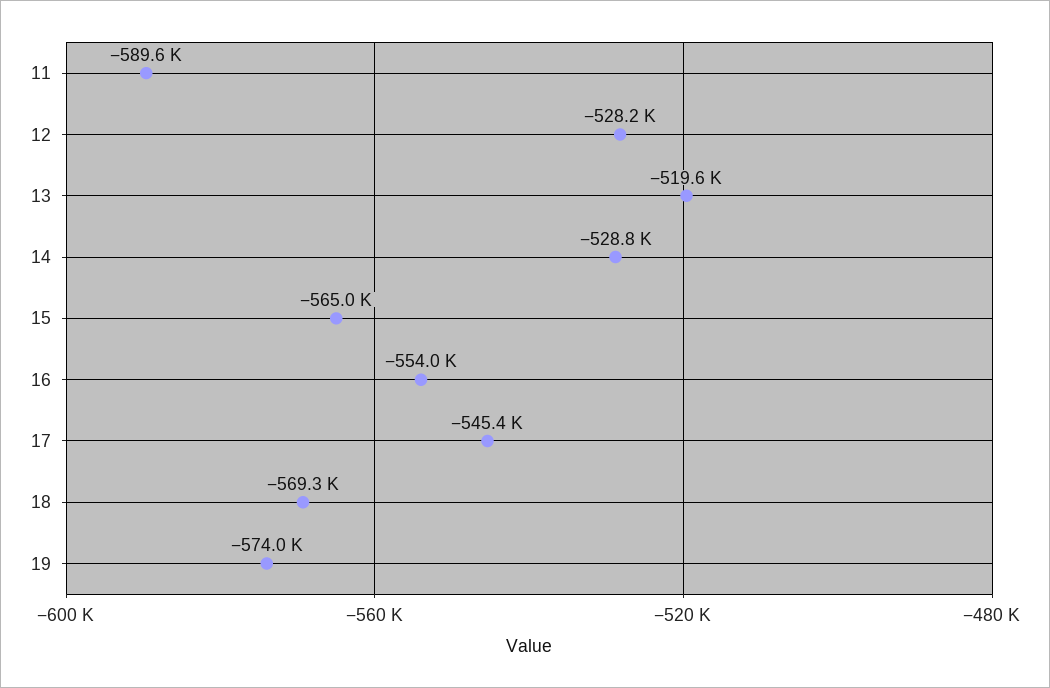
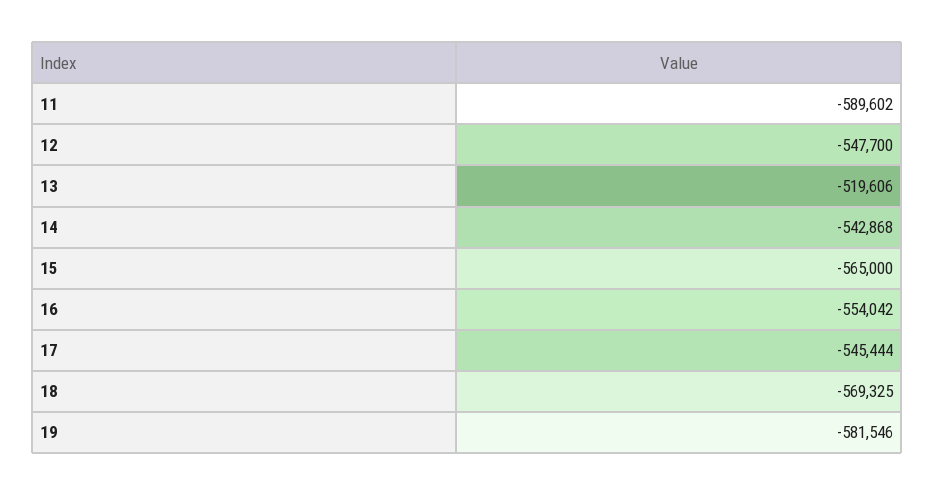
  {
    "11": -589602,
-   "12": -528200,
+   "12": -547700,
    "13": -519606,
-   "14": -528800,
+   "14": -542868,
    "15": -565000,
    "16": -554042,
    "17": -545444,
    "18": -569325,
-   "19": -574000
+   "19": -581546
  }

